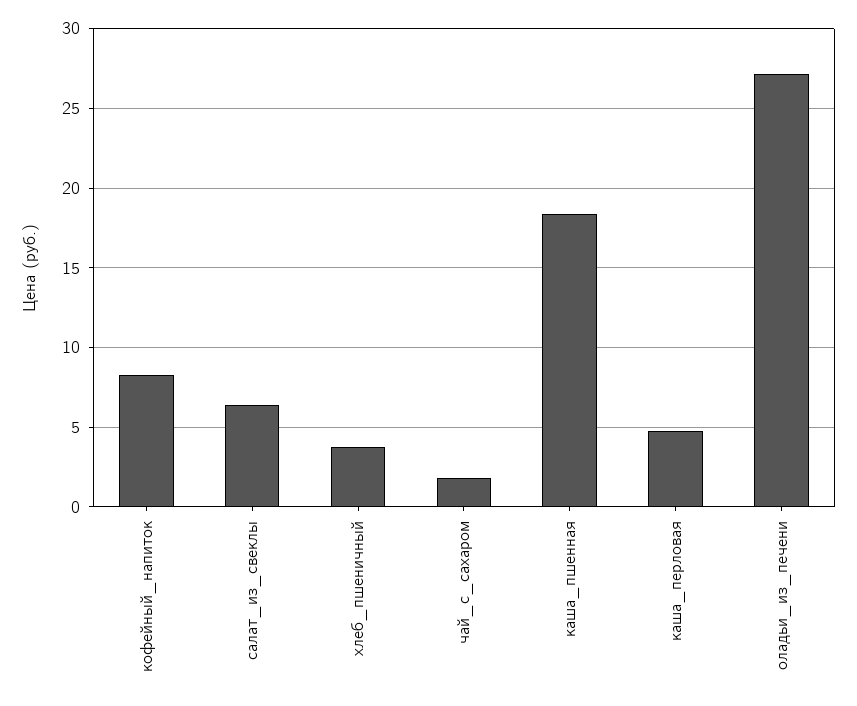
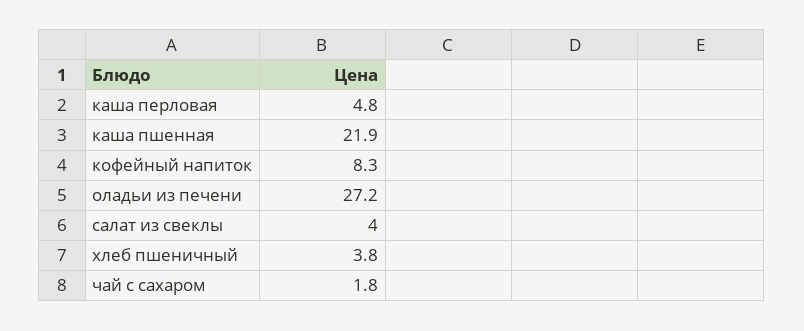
  {
    "кофейный_напиток": 8.3,
-   "салат_из_свеклы": 6.5,
+   "салат_из_свеклы": 4,
    "хлеб_пшеничный": 3.8,
    "чай_с_сахаром": 1.8,
-   "каша_пшенная": 18.5,
+   "каша_пшенная": 21.9,
    "каша_перловая": 4.8,
    "оладьи_из_печени": 27.2
  }

